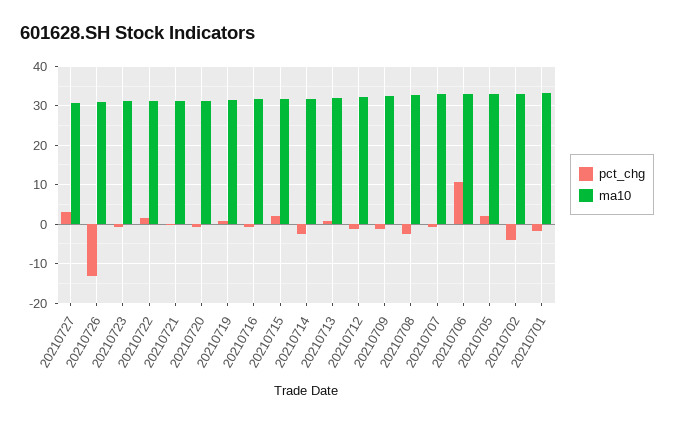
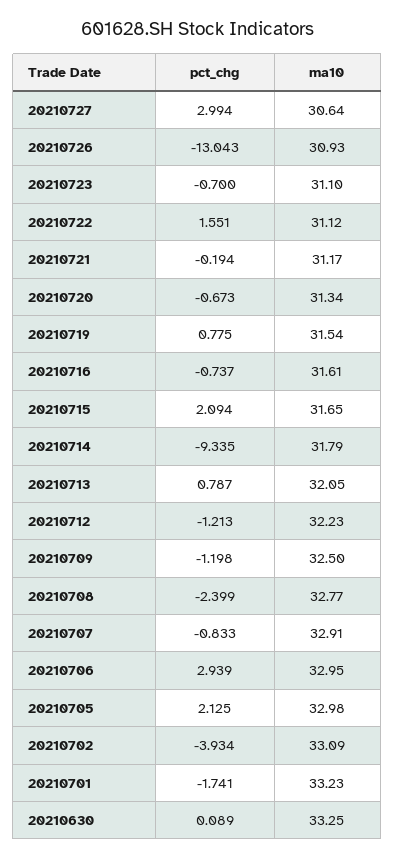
  {
    "pct_chg": {
      "20210727": 2.994,
      "20210726": -13.043,
      "20210723": -0.7,
      "20210722": 1.551,
      "20210721": -0.194,
      "20210720": -0.673,
      "20210719": 0.775,
      "20210716": -0.737,
      "20210715": 2.094,
-     "20210714": -2,
+     "20210714": -9.335,
      "20210713": 0.787,
      "20210712": -1.213,
      "20210709": -1.198,
      "20210708": -2.399,
      "20210707": -0.833,
-     "20210706": 10,
+     "20210706": 2.939,
      "20210705": 2.125,
      "20210702": -3.934,
-     "20210701": -1.741
+     "20210701": -1.741,
+     "20210630": 0.089
    },
    "ma10": {
      "20210727": 30.64,
      "20210726": 30.93,
      "20210723": 31.1,
      "20210722": 31.12,
      "20210721": 31.17,
      "20210720": 31.34,
      "20210719": 31.54,
      "20210716": 31.61,
      "20210715": 31.65,
      "20210714": 31.79,
      "20210713": 32.05,
      "20210712": 32.23,
      "20210709": 32.5,
      "20210708": 32.77,
      "20210707": 32.91,
      "20210706": 32.95,
      "20210705": 32.98,
      "20210702": 33.09,
-     "20210701": 33.23
+     "20210701": 33.23,
+     "20210630": 33.25
    }
  }

